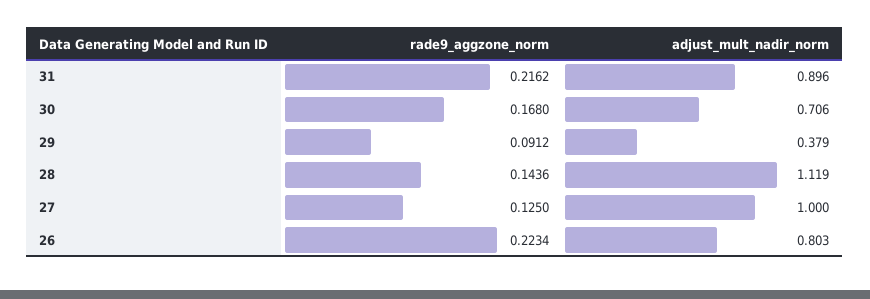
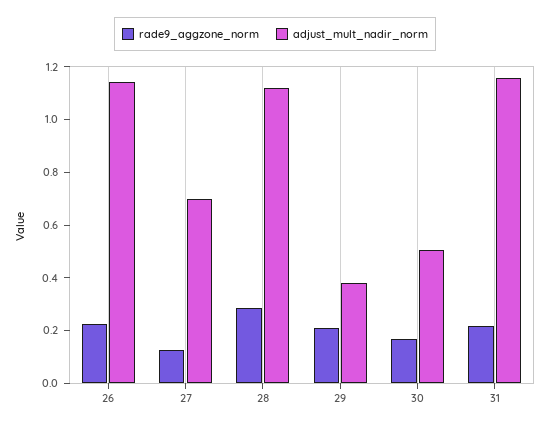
  {
    "rade9_aggzone_norm": {
      "31": 0.2162,
      "30": 0.168,
-     "29": 0.0912,
+     "29": 0.2,
-     "28": 0.1436,
+     "28": 0.3,
      "27": 0.125,
      "26": 0.2234
    },
    "adjust_mult_nadir_norm": {
-     "31": 0.896,
+     "31": 1.15,
-     "30": 0.706,
+     "30": 0.5,
      "29": 0.379,
      "28": 1.119,
-     "27": 1,
+     "27": 0.7,
-     "26": 0.803
+     "26": 1.15
    }
  }

